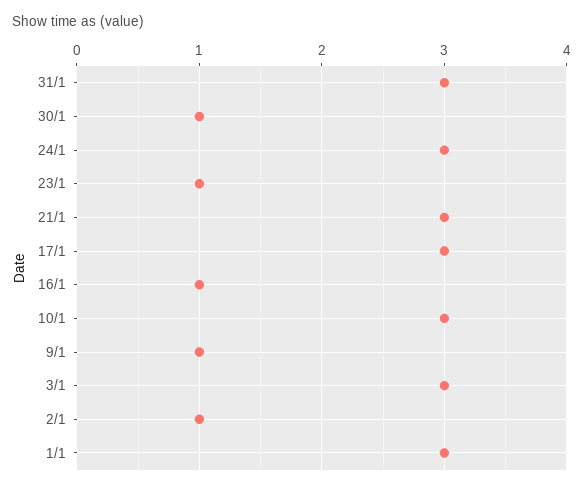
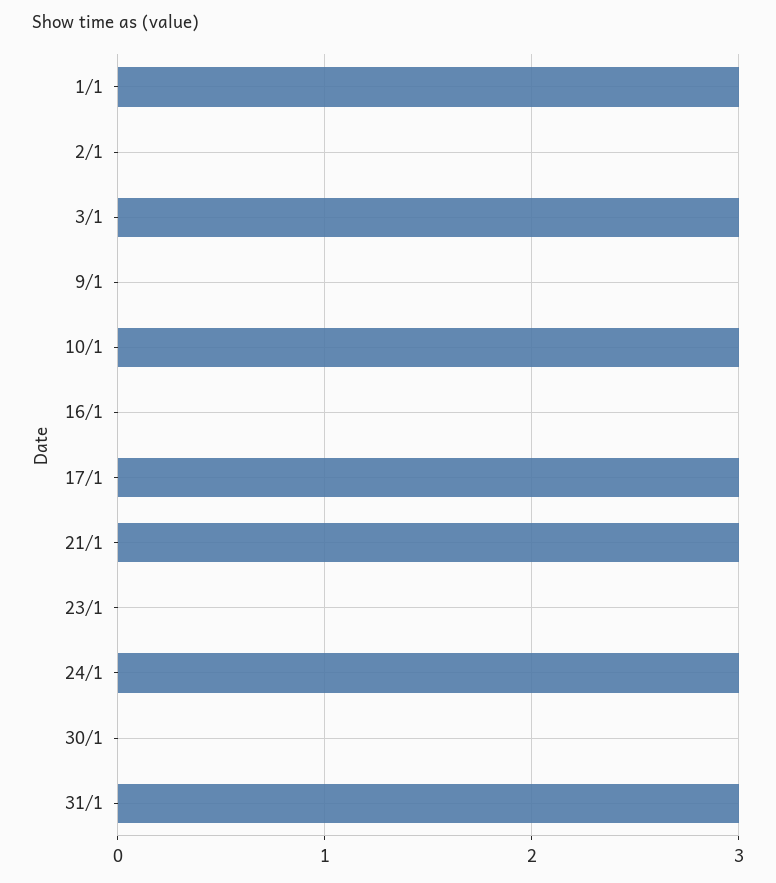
  {
    "31/1": 3,
-   "30/1": 1,
+   "30/1": 0,
    "24/1": 3,
-   "23/1": 1,
+   "23/1": 0,
    "21/1": 3,
    "17/1": 3,
-   "16/1": 1,
+   "16/1": 0,
    "10/1": 3,
-   "9/1": 1,
+   "9/1": 0,
    "3/1": 3,
-   "2/1": 1,
+   "2/1": 0,
    "1/1": 3
  }

